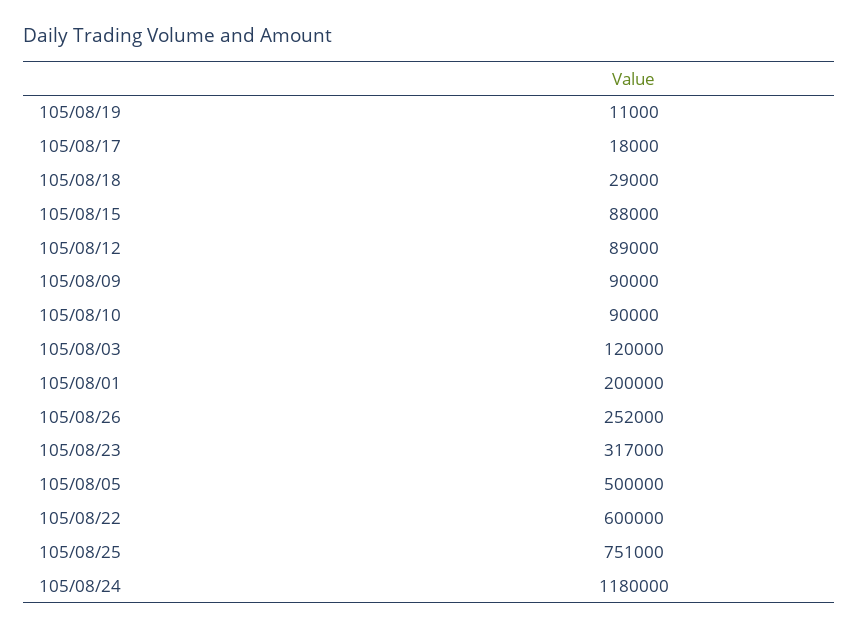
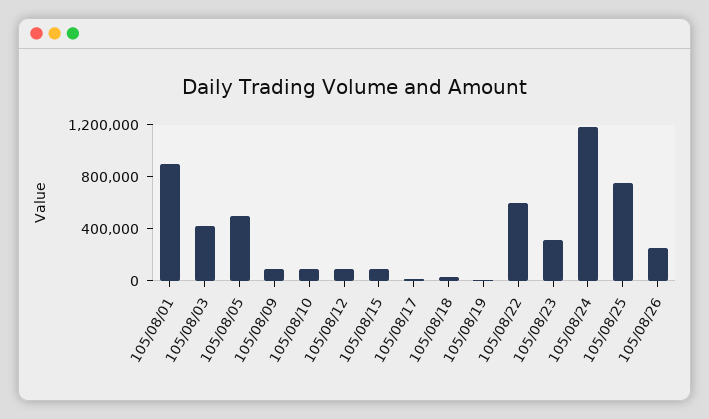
  {
    "105/08/19": 11000,
    "105/08/17": 18000,
    "105/08/18": 29000,
    "105/08/15": 88000,
    "105/08/12": 89000,
    "105/08/09": 90000,
    "105/08/10": 90000,
-   "105/08/03": 120000,
+   "105/08/03": 400000,
-   "105/08/01": 200000,
+   "105/08/01": 900000,
    "105/08/26": 252000,
    "105/08/23": 317000,
    "105/08/05": 500000,
    "105/08/22": 600000,
    "105/08/25": 751000,
    "105/08/24": 1180000
  }

